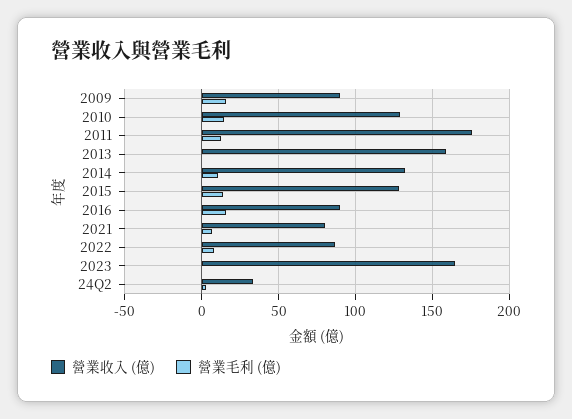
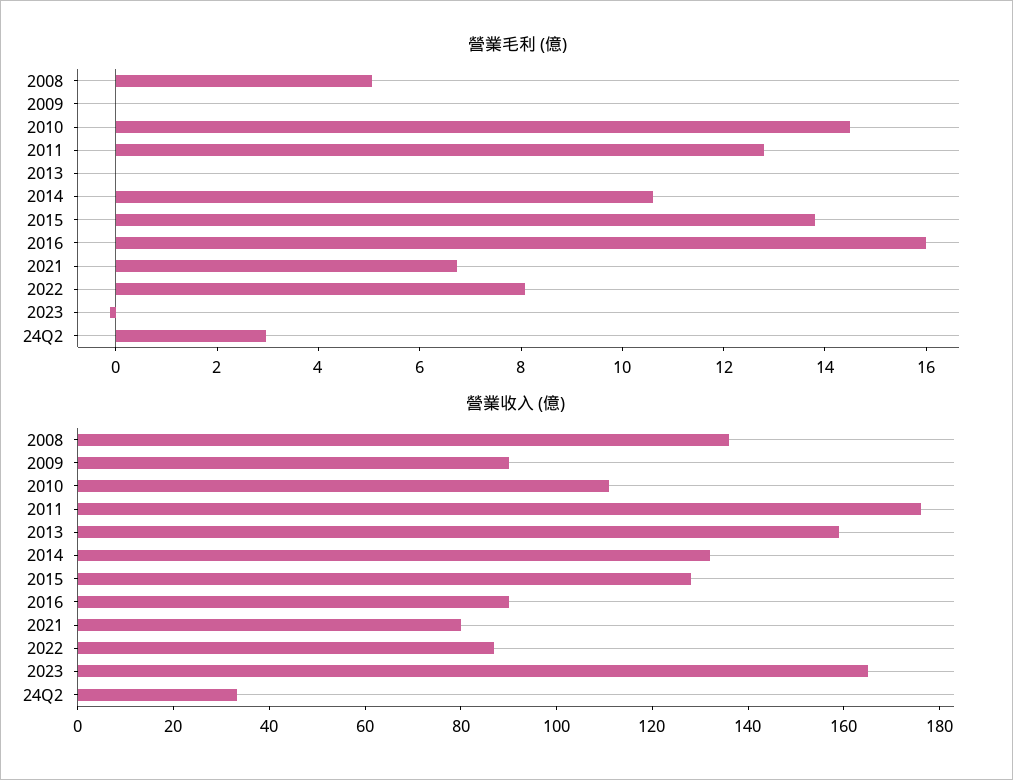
  {
    "營業收入 (億)": {
      "2009": 90,
-     "2010": 130,
+     "2010": 110,
      "2011": 175,
      "2013": 160,
      "2014": 130,
      "2015": 130,
      "2016": 90,
      "2021": 80,
      "2022": 85,
      "2023": 165,
-     "24Q2": 35
+     "24Q2": 35,
+     "2008": 135
    },
    "營業毛利 (億)": {
-     "2009": 15,
+     "2009": 0,
      "2010": 14.5,
      "2011": 13,
      "2013": 0,
      "2014": 10.5,
      "2015": 14,
      "2016": 16,
      "2021": 6.5,
      "2022": 8,
      "2023": 0,
-     "24Q2": 3
+     "24Q2": 3,
+     "2008": 5
    }
  }

